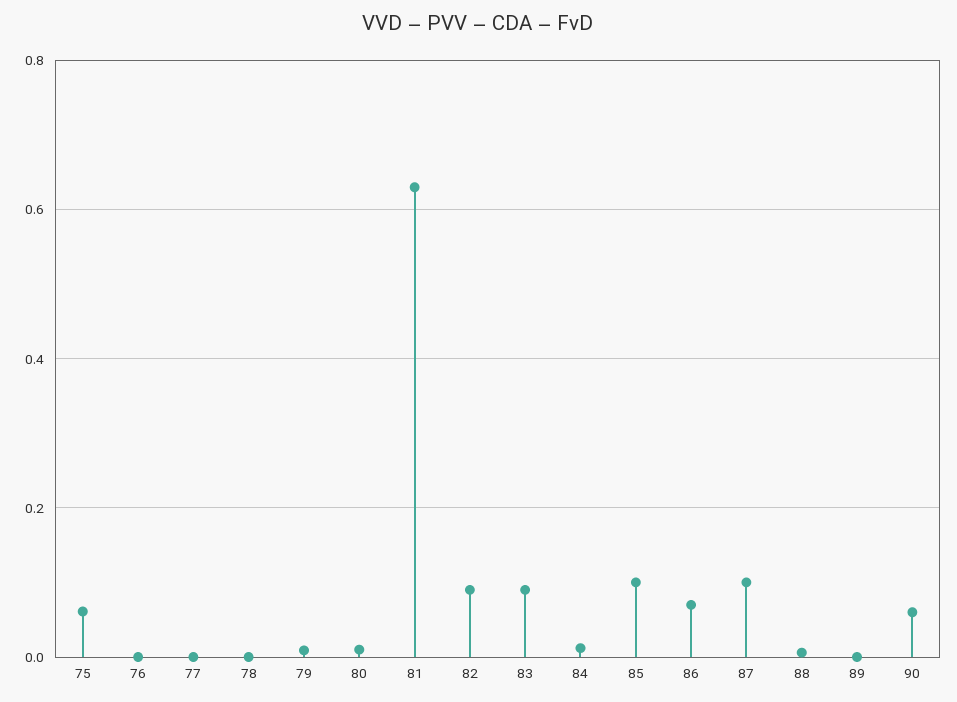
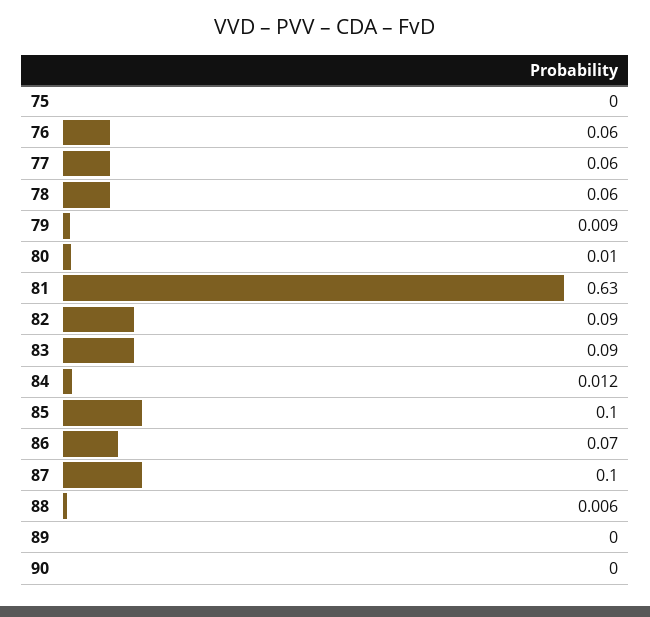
  {
-   "75": 0.06,
+   "75": 0,
-   "76": 0,
+   "76": 0.06,
-   "77": 0,
+   "77": 0.06,
-   "78": 0,
+   "78": 0.06,
    "79": 0.009,
    "80": 0.01,
    "81": 0.63,
    "82": 0.09,
    "83": 0.09,
    "84": 0.012,
    "85": 0.1,
    "86": 0.07,
    "87": 0.1,
    "88": 0.006,
    "89": 0,
-   "90": 0.06
+   "90": 0
  }

